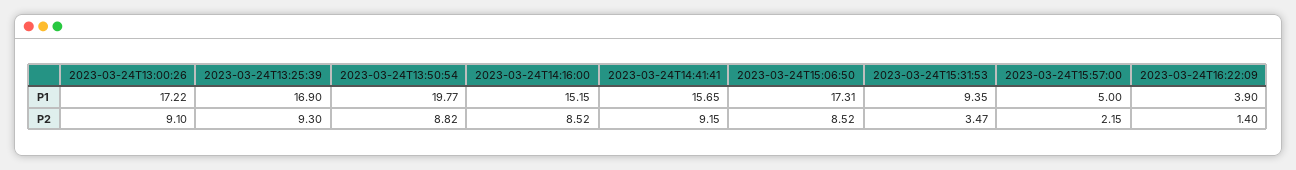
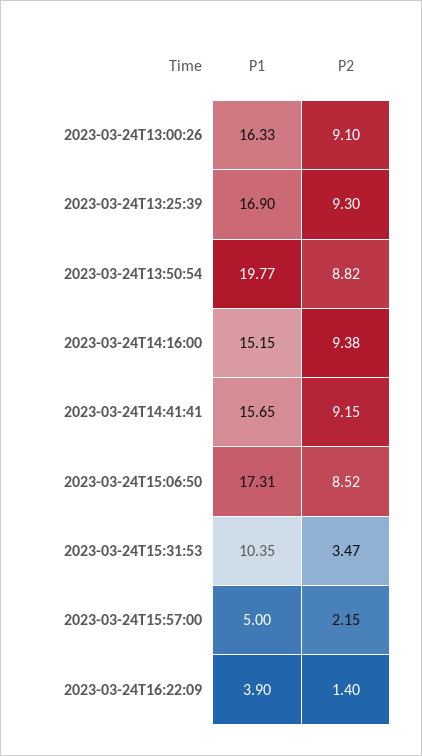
  {
    "2023-03-24T13:00:26": {
-     "P1": 17.22,
+     "P1": 16.33,
      "P2": 9.1
    },
    "2023-03-24T13:25:39": {
      "P1": 16.9,
      "P2": 9.3
    },
    "2023-03-24T13:50:54": {
      "P1": 19.77,
      "P2": 8.82
    },
    "2023-03-24T14:16:00": {
      "P1": 15.15,
-     "P2": 8.52
+     "P2": 9.38
    },
    "2023-03-24T14:41:41": {
      "P1": 15.65,
      "P2": 9.15
    },
    "2023-03-24T15:06:50": {
      "P1": 17.31,
      "P2": 8.52
    },
    "2023-03-24T15:31:53": {
-     "P1": 9.35,
+     "P1": 10.35,
      "P2": 3.47
    },
    "2023-03-24T15:57:00": {
      "P1": 5,
      "P2": 2.15
    },
    "2023-03-24T16:22:09": {
      "P1": 3.9,
      "P2": 1.4
    }
  }

